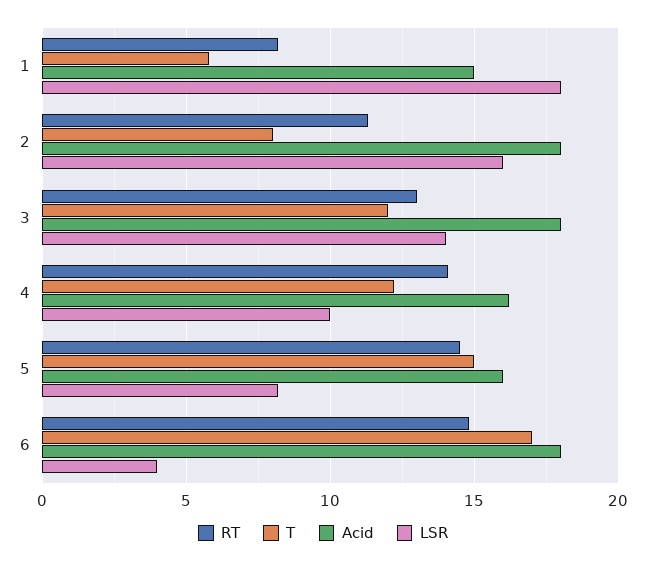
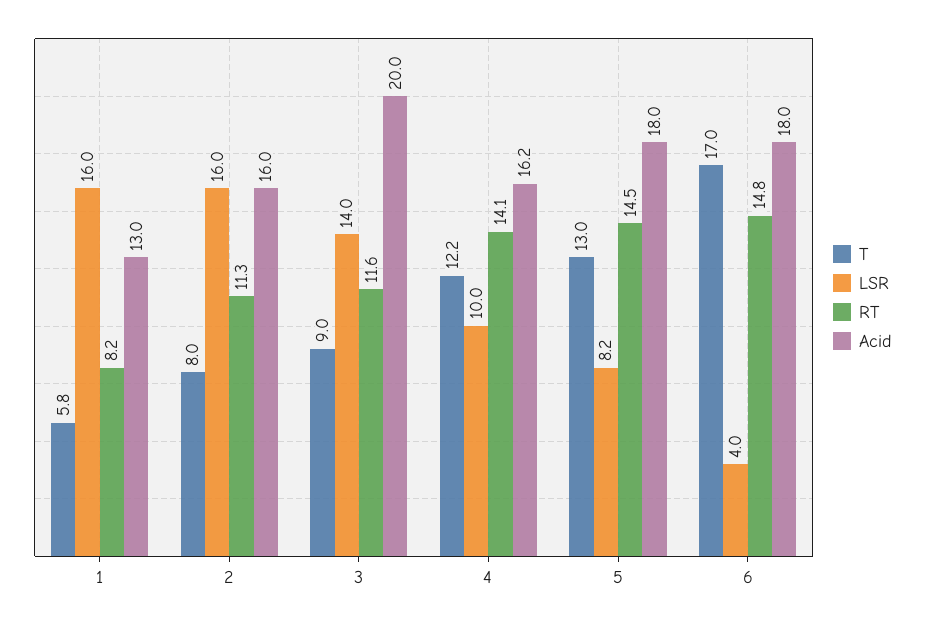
  {
    "RT": {
      "1": 8.2,
      "2": 11.3,
-     "3": 13,
+     "3": 11.6,
      "4": 14.1,
      "5": 14.5,
      "6": 14.8
    },
    "T": {
      "1": 5.8,
      "2": 8,
-     "3": 12,
+     "3": 9,
      "4": 12.2,
-     "5": 15,
+     "5": 13,
      "6": 17
    },
    "Acid": {
-     "1": 15,
+     "1": 13,
-     "2": 18,
+     "2": 16,
-     "3": 18,
+     "3": 20,
      "4": 16.2,
-     "5": 16,
+     "5": 18,
      "6": 18
    },
    "LSR": {
-     "1": 18,
+     "1": 16,
      "2": 16,
      "3": 14,
      "4": 10,
      "5": 8.2,
      "6": 4
    }
  }

